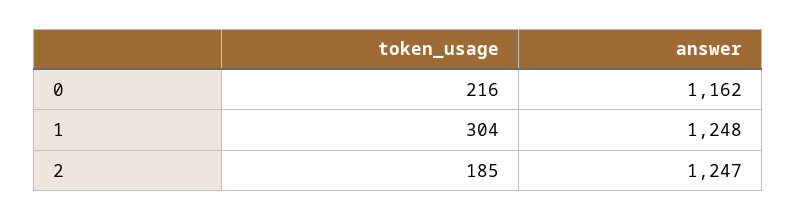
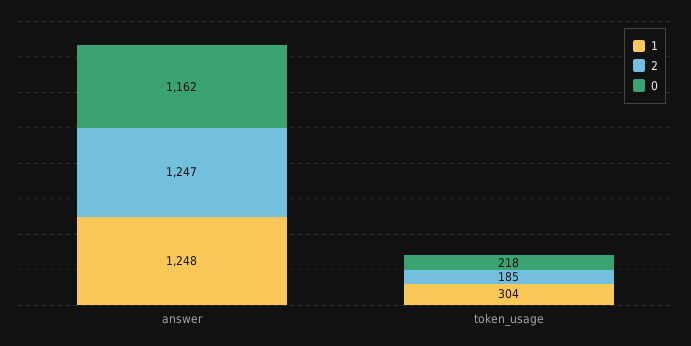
  {
    "0": {
-     "token_usage": 216,
+     "token_usage": 218,
      "answer": 1162
    },
    "1": {
      "token_usage": 304,
      "answer": 1248
    },
    "2": {
      "token_usage": 185,
      "answer": 1247
    }
  }

